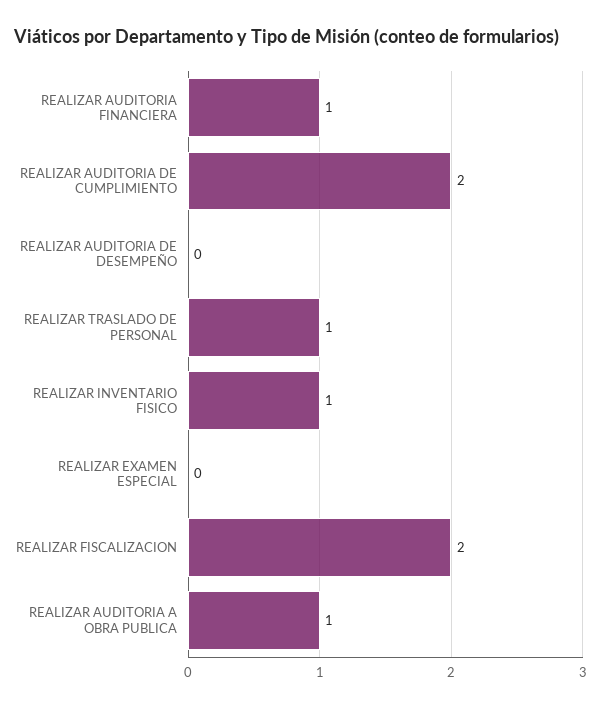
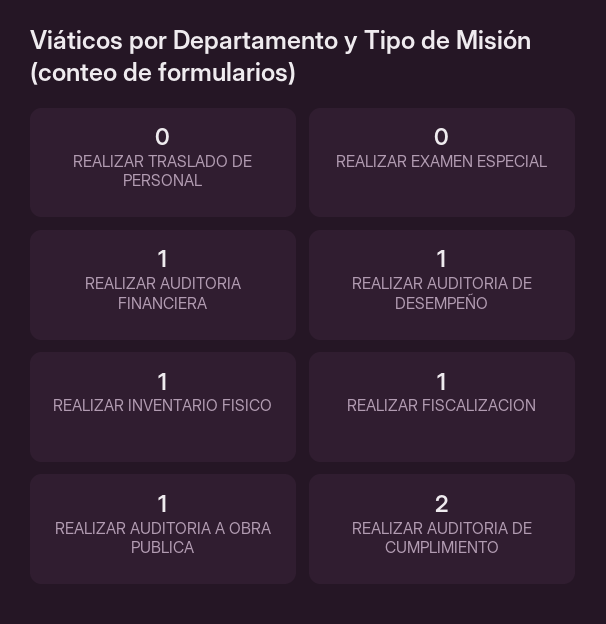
  {
    "REALIZAR AUDITORIA FINANCIERA": 1,
    "REALIZAR AUDITORIA DE CUMPLIMIENTO": 2,
-   "REALIZAR AUDITORIA DE DESEMPEÑO": 0,
+   "REALIZAR AUDITORIA DE DESEMPEÑO": 1,
-   "REALIZAR TRASLADO DE PERSONAL": 1,
+   "REALIZAR TRASLADO DE PERSONAL": 0,
    "REALIZAR INVENTARIO FISICO": 1,
    "REALIZAR EXAMEN ESPECIAL": 0,
-   "REALIZAR FISCALIZACION": 2,
+   "REALIZAR FISCALIZACION": 1,
    "REALIZAR AUDITORIA A OBRA PUBLICA": 1
  }

